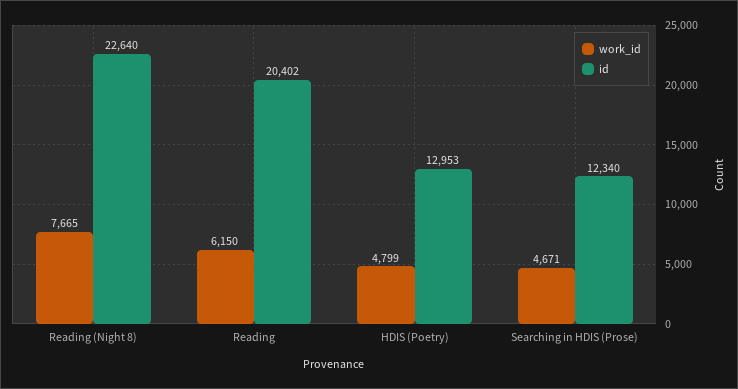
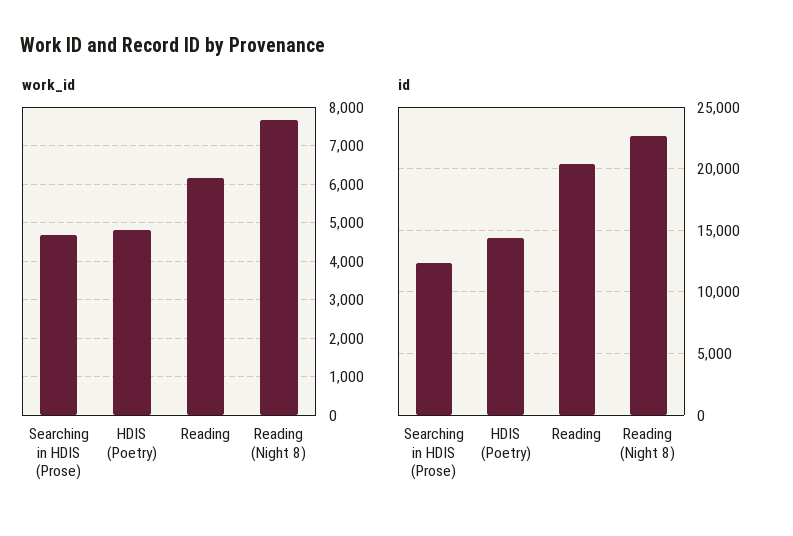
  {
    "work_id": {
      "Reading (Night 8)": 7665,
      "Reading": 6150,
      "HDIS (Poetry)": 4799,
      "Searching in HDIS (Prose)": 4671
    },
    "id": {
      "Reading (Night 8)": 22640,
      "Reading": 20402,
-     "HDIS (Poetry)": 12953,
+     "HDIS (Poetry)": 14500,
      "Searching in HDIS (Prose)": 12340
    }
  }

